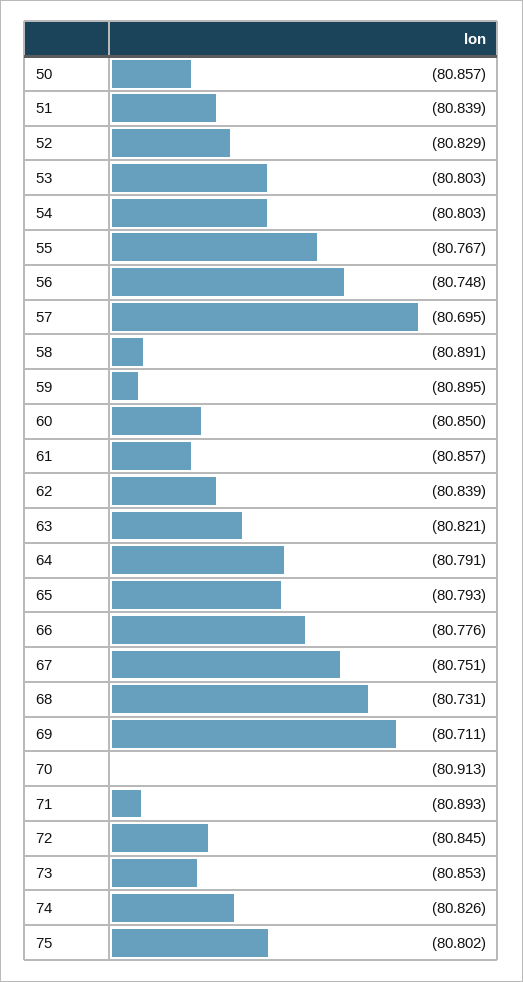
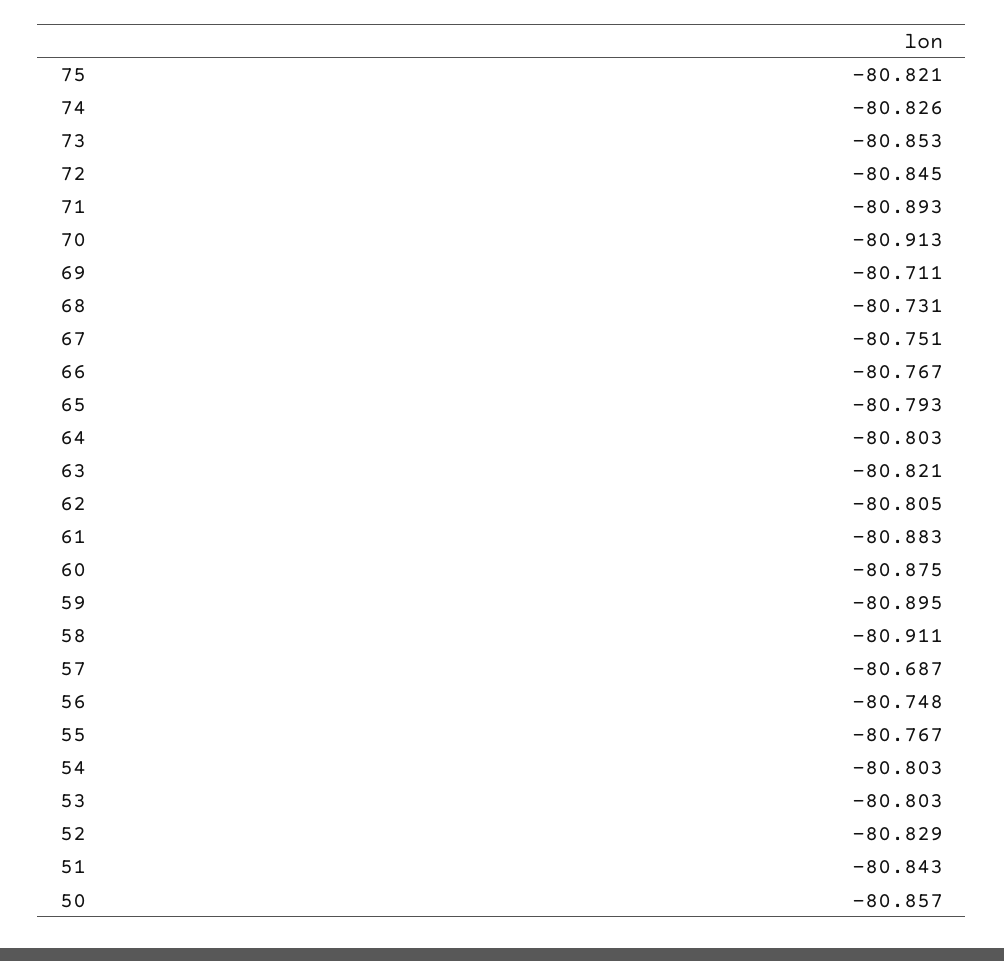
  {
    "50": -80.857,
-   "51": -80.839,
+   "51": -80.843,
    "52": -80.829,
    "53": -80.803,
    "54": -80.803,
    "55": -80.767,
    "56": -80.748,
-   "57": -80.695,
+   "57": -80.687,
-   "58": -80.891,
+   "58": -80.911,
    "59": -80.895,
-   "60": -80.85,
+   "60": -80.875,
-   "61": -80.857,
+   "61": -80.883,
-   "62": -80.839,
+   "62": -80.805,
    "63": -80.821,
-   "64": -80.791,
+   "64": -80.803,
    "65": -80.793,
-   "66": -80.776,
+   "66": -80.767,
    "67": -80.751,
    "68": -80.731,
    "69": -80.711,
    "70": -80.913,
    "71": -80.893,
    "72": -80.845,
    "73": -80.853,
    "74": -80.826,
-   "75": -80.802
+   "75": -80.821
  }

